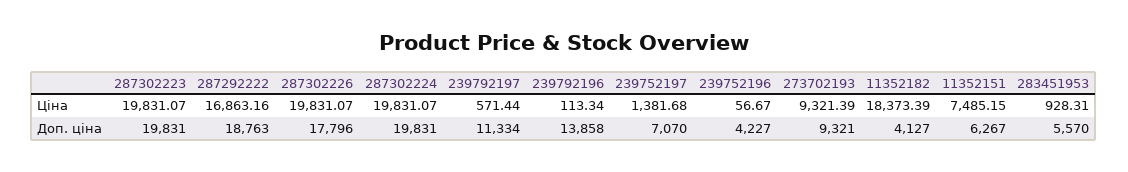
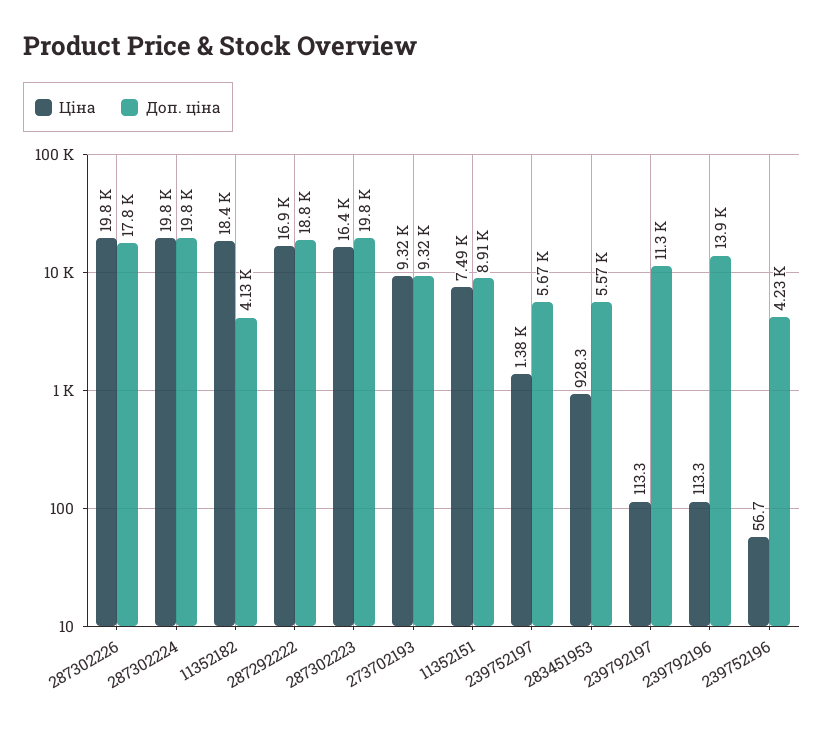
  {
    "Ціна": {
-     "287302223": 19831.07,
+     "287302223": 16400,
      "287292222": 16863.16,
      "287302226": 19831.07,
      "287302224": 19831.07,
-     "239792197": 571.44,
+     "239792197": 113.3,
      "239792196": 113.34,
      "239752197": 1381.68,
      "239752196": 56.67,
      "273702193": 9321.39,
      "11352182": 18373.39,
      "11352151": 7485.15,
      "283451953": 928.31
    },
    "Доп. ціна": {
      "287302223": 19831,
      "287292222": 18763,
      "287302226": 17796,
      "287302224": 19831,
      "239792197": 11334,
      "239792196": 13858,
-     "239752197": 7070,
+     "239752197": 5670,
      "239752196": 4227,
      "273702193": 9321,
      "11352182": 4127,
-     "11352151": 6267,
+     "11352151": 8910,
      "283451953": 5570
    }
  }

